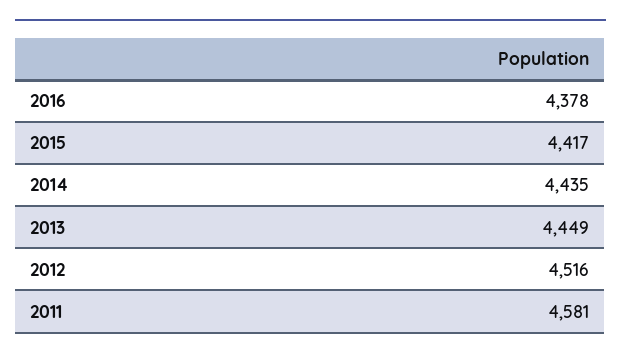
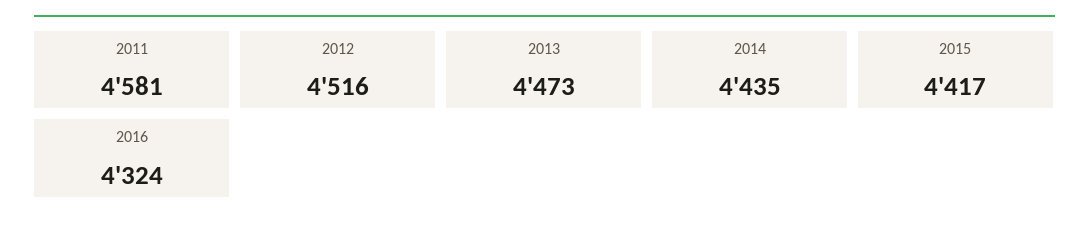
  {
-   "2016": 4378,
+   "2016": 4324,
    "2015": 4417,
    "2014": 4435,
-   "2013": 4449,
+   "2013": 4473,
    "2012": 4516,
    "2011": 4581
  }

